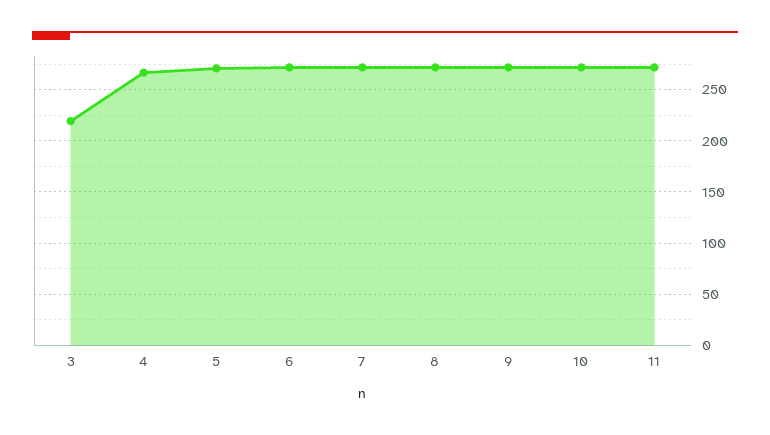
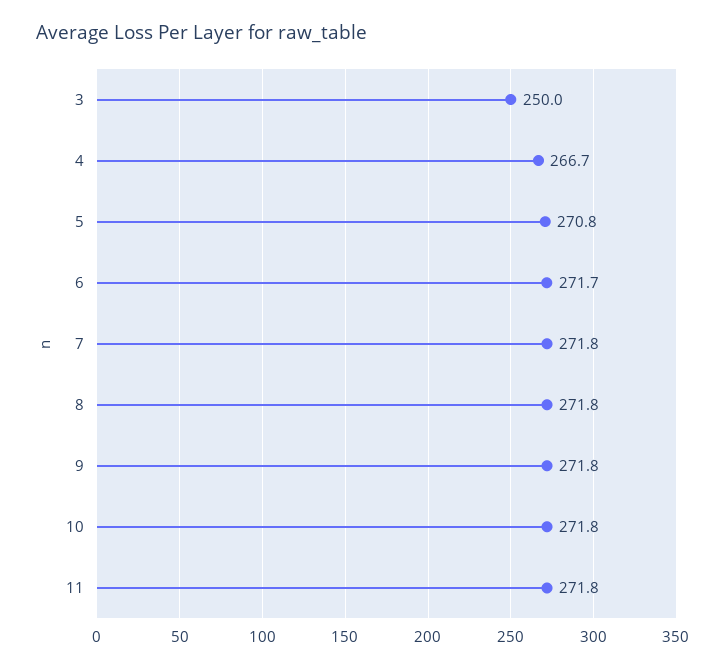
  {
-   "3": 220,
+   "3": 250,
    "4": 266.7,
    "5": 270.8,
    "6": 271.7,
    "7": 271.8,
    "8": 271.8,
    "9": 271.8,
    "10": 271.8,
    "11": 271.8
  }

